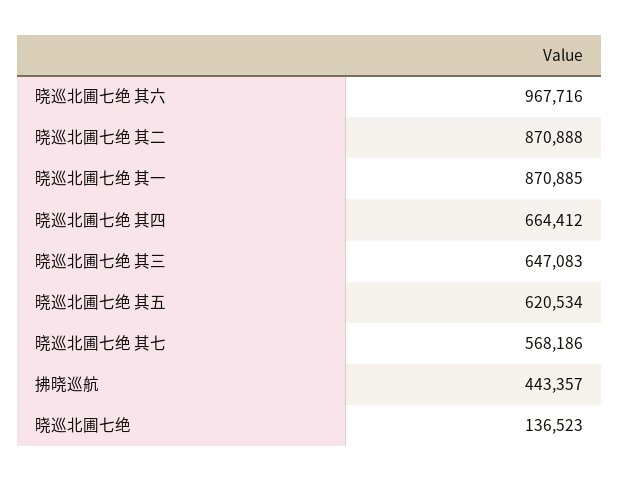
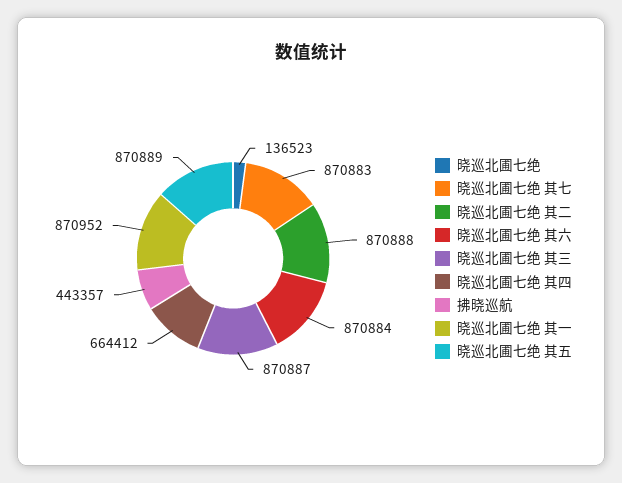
  {
-   "晓巡北圃七绝 其六": 967716,
+   "晓巡北圃七绝 其六": 870884,
    "晓巡北圃七绝 其二": 870888,
-   "晓巡北圃七绝 其一": 870885,
+   "晓巡北圃七绝 其一": 870952,
    "晓巡北圃七绝 其四": 664412,
-   "晓巡北圃七绝 其三": 647083,
+   "晓巡北圃七绝 其三": 870887,
-   "晓巡北圃七绝 其五": 620534,
+   "晓巡北圃七绝 其五": 870889,
-   "晓巡北圃七绝 其七": 568186,
+   "晓巡北圃七绝 其七": 870883,
    "拂晓巡航": 443357,
    "晓巡北圃七绝": 136523
  }

